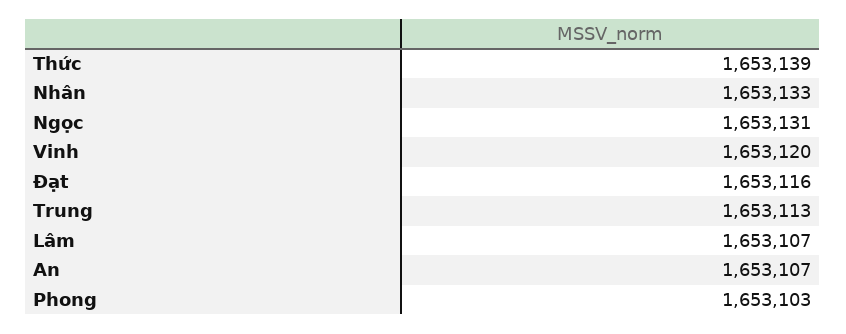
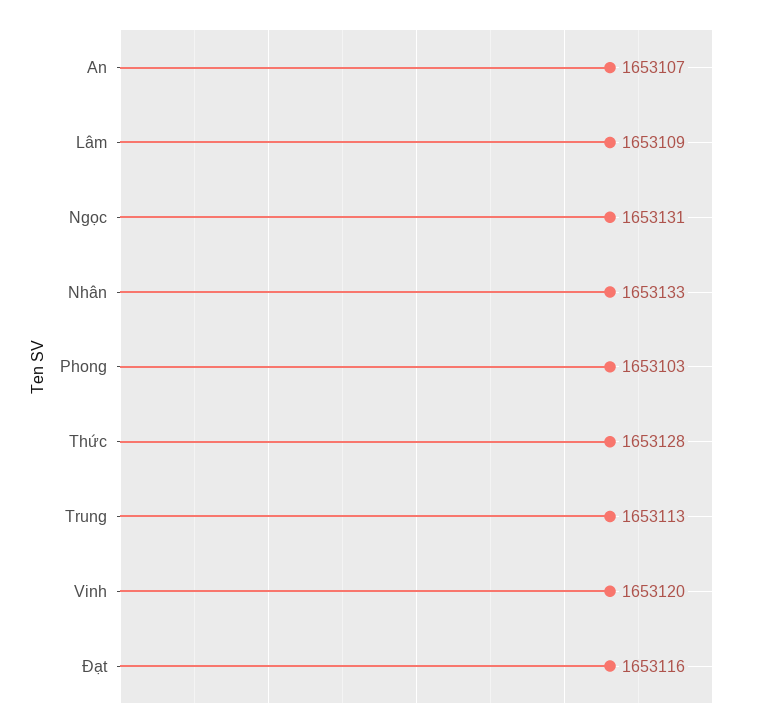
  {
-   "Thức": 1653139,
+   "Thức": 1653128,
    "Nhân": 1653133,
    "Ngọc": 1653131,
    "Vinh": 1653120,
    "Đạt": 1653116,
    "Trung": 1653113,
-   "Lâm": 1653107,
+   "Lâm": 1653109,
    "An": 1653107,
    "Phong": 1653103
  }

